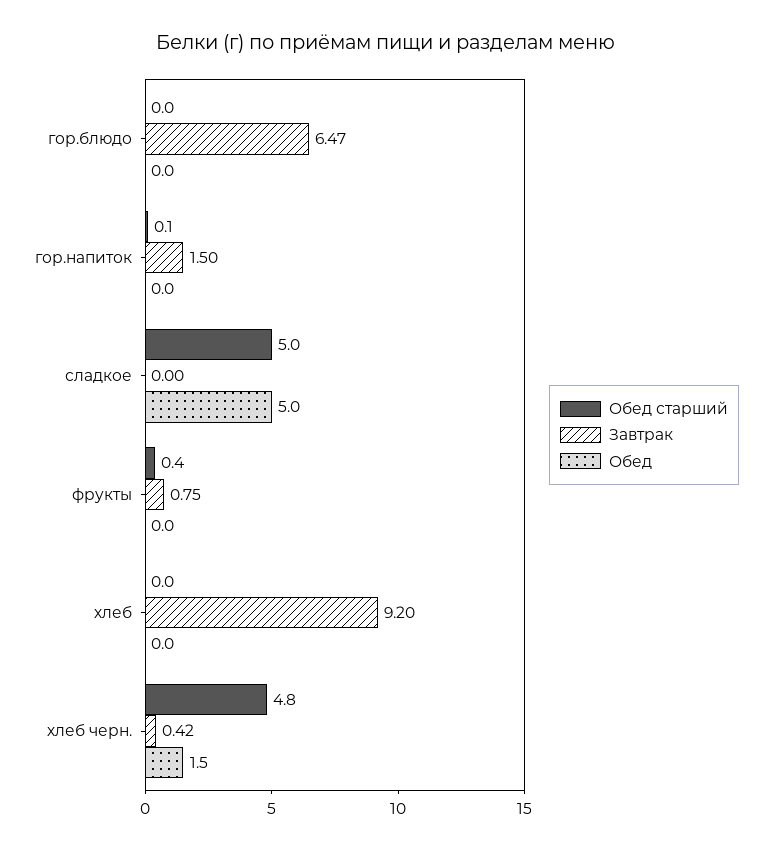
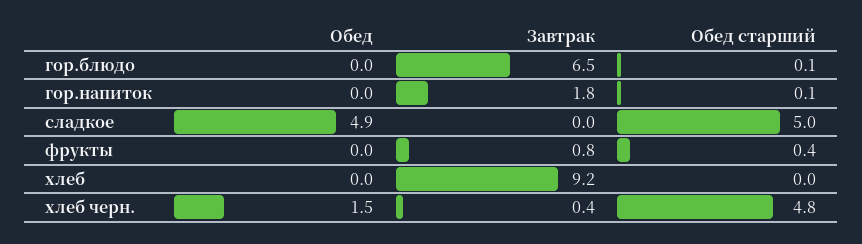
  {
    "Обед старший": {
-     "гор.блюдо": 0,
+     "гор.блюдо": 0.1,
      "гор.напиток": 0.1,
      "сладкое": 5,
      "фрукты": 0.4,
      "хлеб": 0,
      "хлеб черн.": 4.8
    },
    "Завтрак": {
      "гор.блюдо": 6.47,
-     "гор.напиток": 1.5,
+     "гор.напиток": 1.8,
      "сладкое": 0,
      "фрукты": 0.75,
      "хлеб": 9.2,
      "хлеб черн.": 0.42
    },
    "Обед": {
      "гор.блюдо": 0,
      "гор.напиток": 0,
-     "сладкое": 5,
+     "сладкое": 4.9,
      "фрукты": 0,
      "хлеб": 0,
      "хлеб черн.": 1.5
    }
  }

